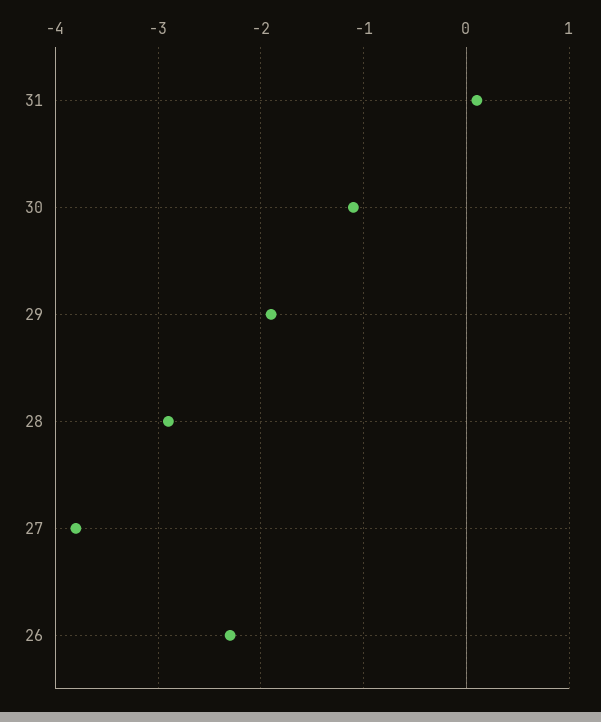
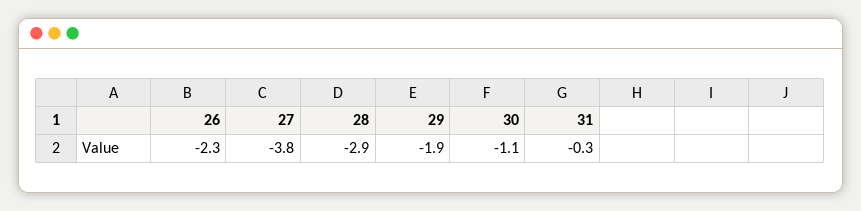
  {
-   "31": 0.1,
+   "31": -0.3,
    "30": -1.1,
    "29": -1.9,
    "28": -2.9,
    "27": -3.8,
    "26": -2.3
  }

